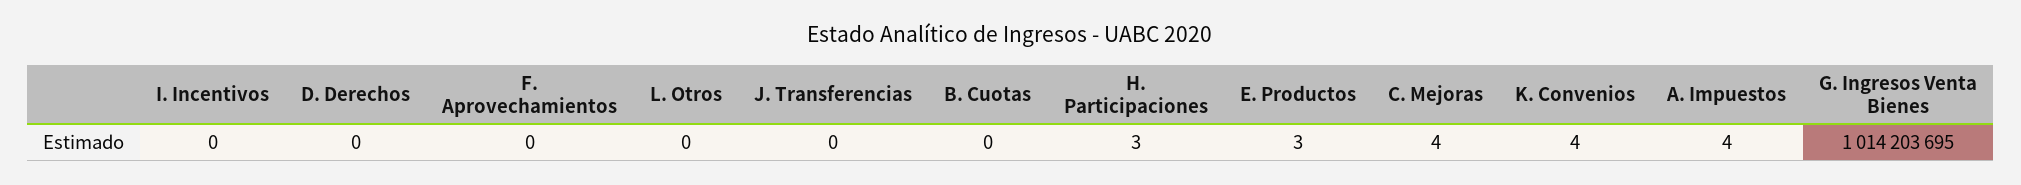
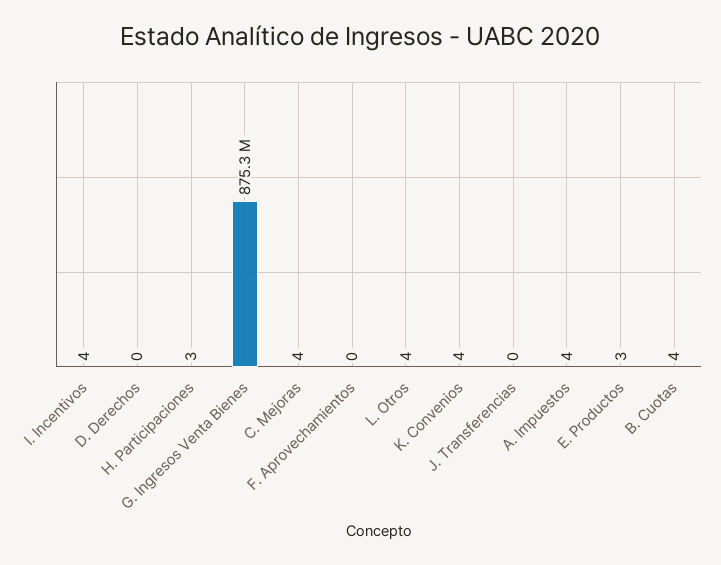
  {
-   "I. Incentivos": 0,
+   "I. Incentivos": 4,
    "D. Derechos": 0,
    "F. Aprovechamientos": 0,
-   "L. Otros": 0,
+   "L. Otros": 4,
    "J. Transferencias": 0,
-   "B. Cuotas": 0,
+   "B. Cuotas": 4,
    "H. Participaciones": 3,
    "E. Productos": 3,
    "C. Mejoras": 4,
    "K. Convenios": 4,
    "A. Impuestos": 4,
-   "G. Ingresos Venta Bienes": 1014203695
+   "G. Ingresos Venta Bienes": 875300000
  }

